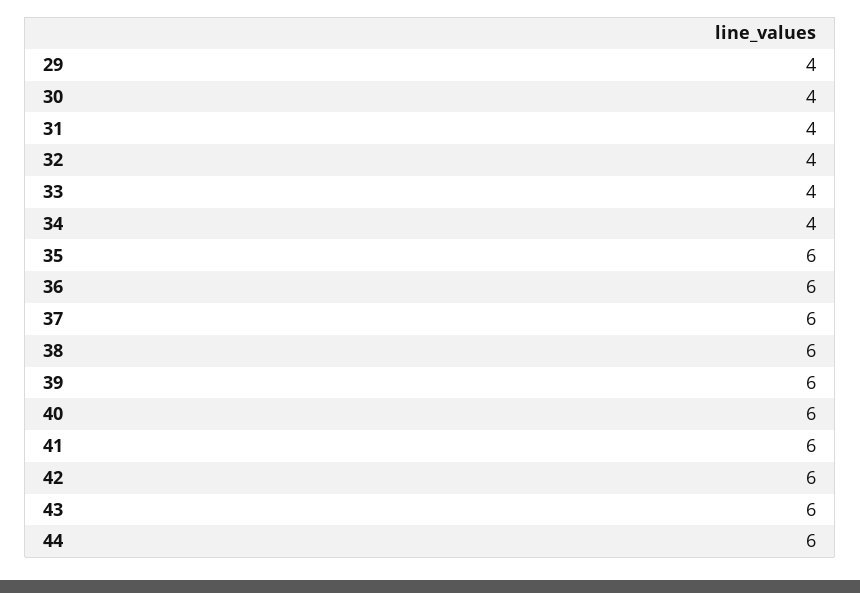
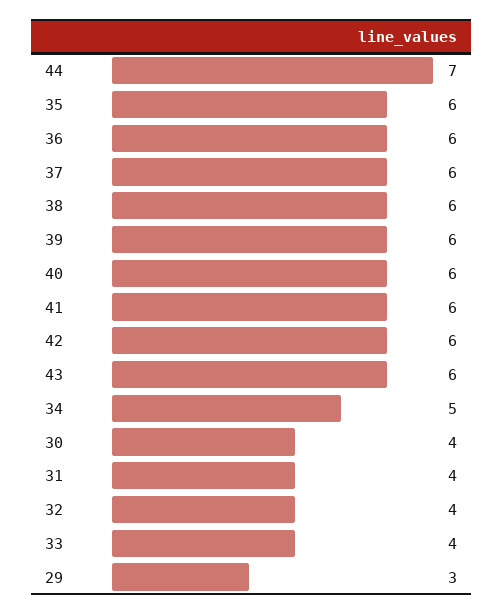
  {
-   "29": 4,
+   "29": 3,
    "30": 4,
    "31": 4,
    "32": 4,
    "33": 4,
-   "34": 4,
+   "34": 5,
    "35": 6,
    "36": 6,
    "37": 6,
    "38": 6,
    "39": 6,
    "40": 6,
    "41": 6,
    "42": 6,
    "43": 6,
-   "44": 6
+   "44": 7
  }

